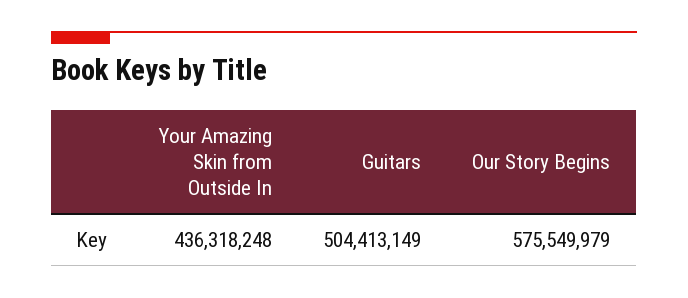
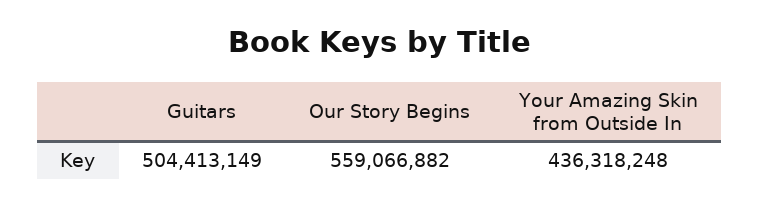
  {
    "Your Amazing Skin from Outside In": 436318248,
    "Guitars": 504413149,
-   "Our Story Begins": 575549979
+   "Our Story Begins": 559066882
  }

